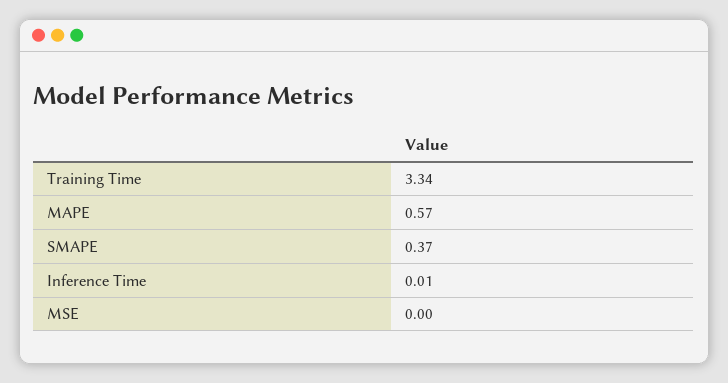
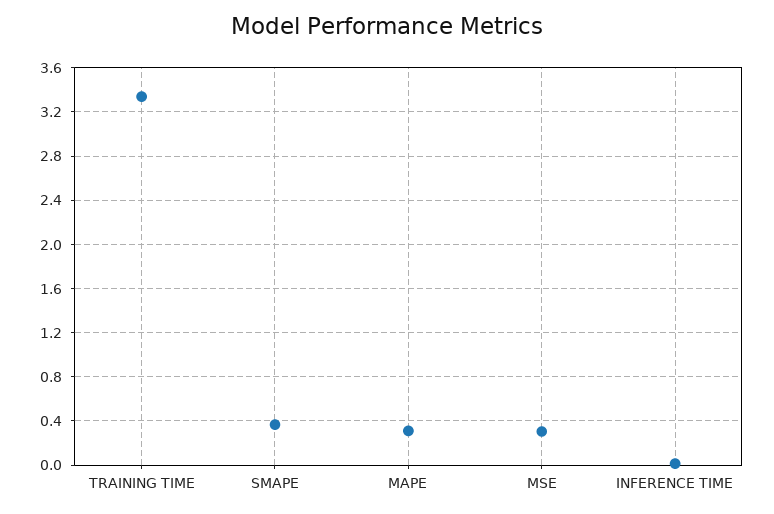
  {
    "Training Time": 3.34,
-   "MAPE": 0.57,
+   "MAPE": 0.3,
    "SMAPE": 0.37,
    "Inference Time": 0.01,
-   "MSE": 0
+   "MSE": 0.3
  }

